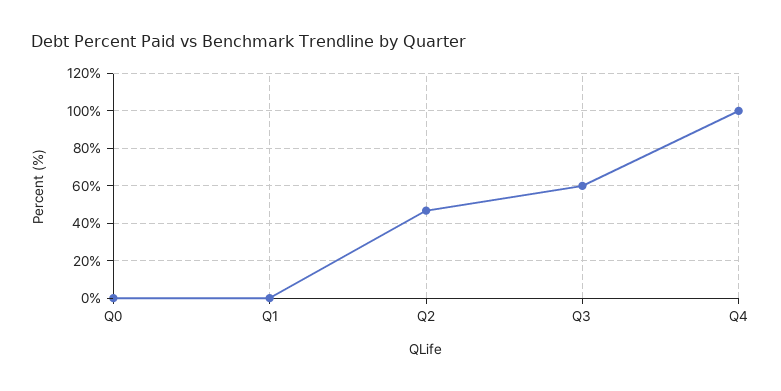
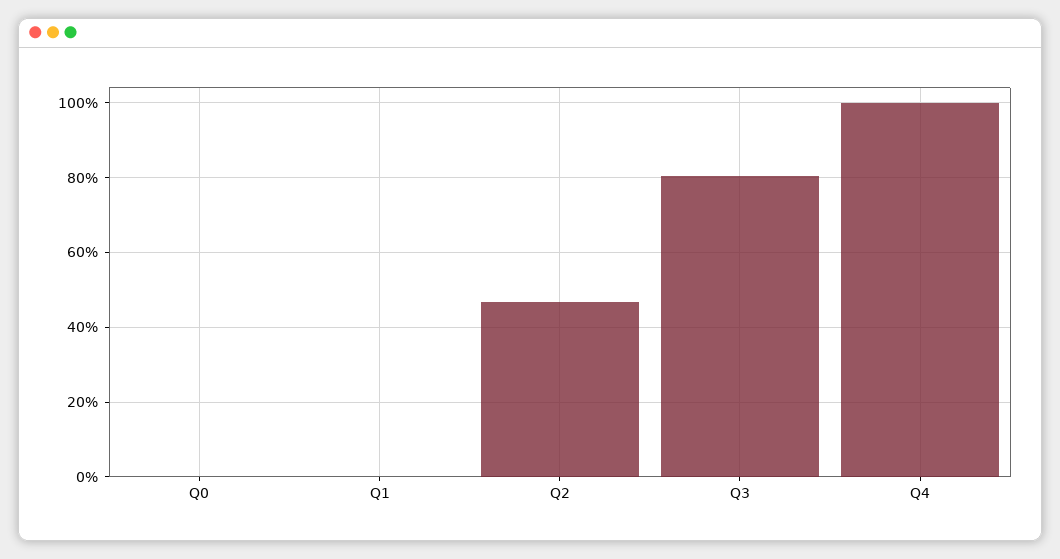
  {
    "Q0": 0,
    "Q1": 0,
    "Q2": 46,
-   "Q3": 60,
+   "Q3": 80,
    "Q4": 100
  }

